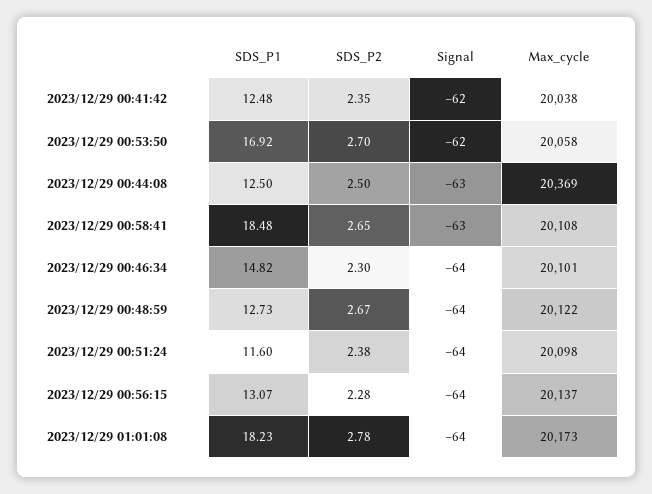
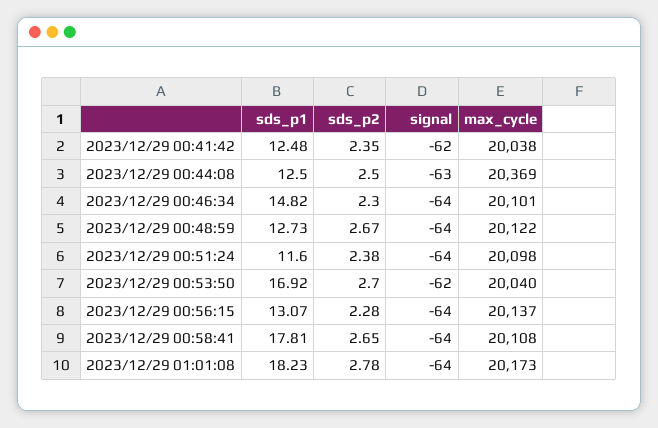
  {
    "SDS_P1": {
      "2023/12/29 00:41:42": 12.48,
      "2023/12/29 00:53:50": 16.92,
      "2023/12/29 00:44:08": 12.5,
-     "2023/12/29 00:58:41": 18.48,
+     "2023/12/29 00:58:41": 17.81,
      "2023/12/29 00:46:34": 14.82,
      "2023/12/29 00:48:59": 12.73,
      "2023/12/29 00:51:24": 11.6,
      "2023/12/29 00:56:15": 13.07,
      "2023/12/29 01:01:08": 18.23
    },
    "SDS_P2": {
      "2023/12/29 00:41:42": 2.35,
      "2023/12/29 00:53:50": 2.7,
      "2023/12/29 00:44:08": 2.5,
      "2023/12/29 00:58:41": 2.65,
      "2023/12/29 00:46:34": 2.3,
      "2023/12/29 00:48:59": 2.67,
      "2023/12/29 00:51:24": 2.38,
      "2023/12/29 00:56:15": 2.28,
      "2023/12/29 01:01:08": 2.78
    },
    "Signal": {
      "2023/12/29 00:41:42": -62,
      "2023/12/29 00:53:50": -62,
      "2023/12/29 00:44:08": -63,
-     "2023/12/29 00:58:41": -63,
+     "2023/12/29 00:58:41": -64,
      "2023/12/29 00:46:34": -64,
      "2023/12/29 00:48:59": -64,
      "2023/12/29 00:51:24": -64,
      "2023/12/29 00:56:15": -64,
      "2023/12/29 01:01:08": -64
    },
    "Max_cycle": {
      "2023/12/29 00:41:42": 20038,
-     "2023/12/29 00:53:50": 20058,
+     "2023/12/29 00:53:50": 20040,
      "2023/12/29 00:44:08": 20369,
      "2023/12/29 00:58:41": 20108,
      "2023/12/29 00:46:34": 20101,
      "2023/12/29 00:48:59": 20122,
      "2023/12/29 00:51:24": 20098,
      "2023/12/29 00:56:15": 20137,
      "2023/12/29 01:01:08": 20173
    }
  }

